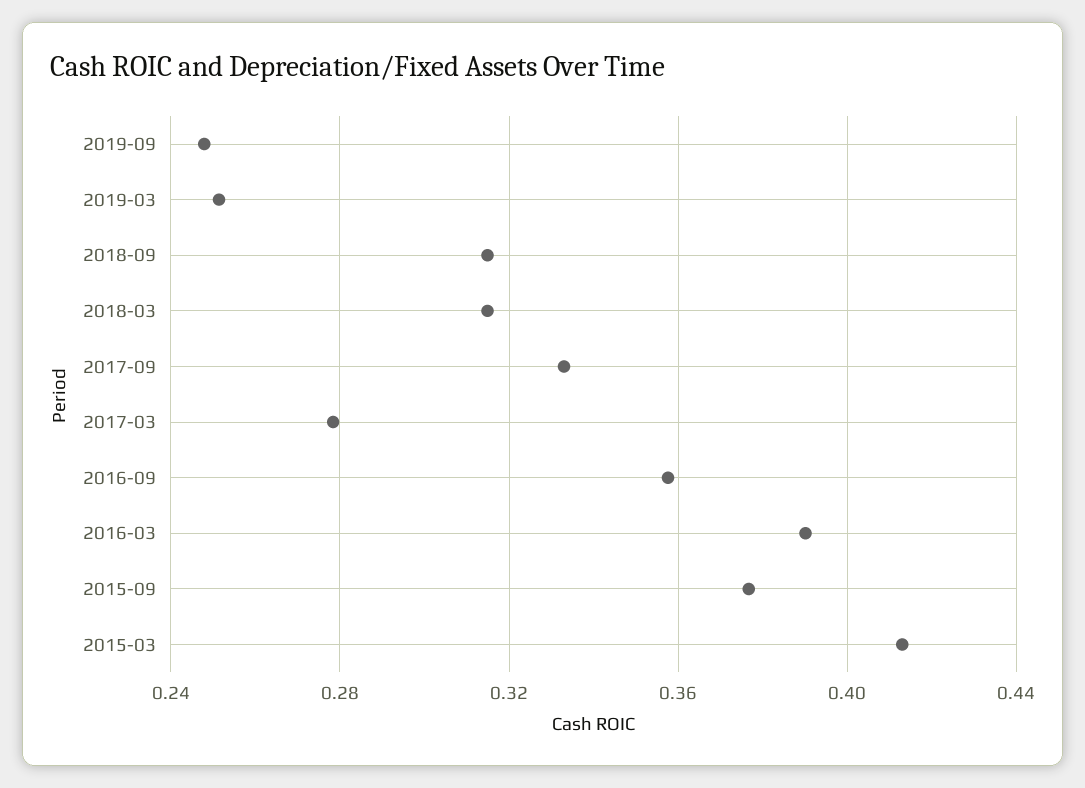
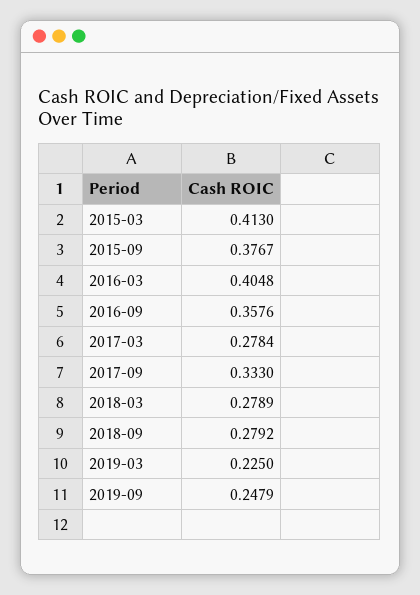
  {
    "2019-09": 0.2479,
-   "2019-03": 0.25,
+   "2019-03": 0.225,
-   "2018-09": 0.315,
+   "2018-09": 0.2792,
-   "2018-03": 0.315,
+   "2018-03": 0.2789,
    "2017-09": 0.333,
    "2017-03": 0.2784,
    "2016-09": 0.3576,
-   "2016-03": 0.39,
+   "2016-03": 0.4048,
    "2015-09": 0.3767,
    "2015-03": 0.413
  }

